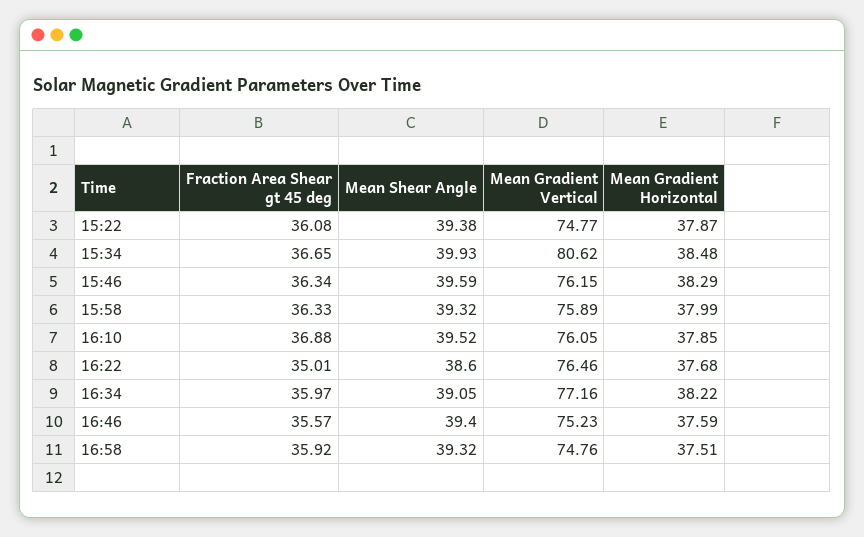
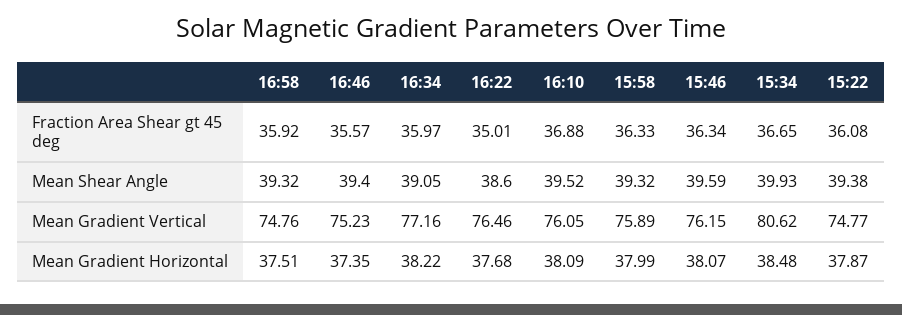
  {
    "Fraction Area Shear gt 45 deg": {
      "15:22": 36.08,
      "15:34": 36.65,
      "15:46": 36.34,
      "15:58": 36.33,
      "16:10": 36.88,
      "16:22": 35.01,
      "16:34": 35.97,
      "16:46": 35.57,
      "16:58": 35.92
    },
    "Mean Shear Angle": {
      "15:22": 39.38,
      "15:34": 39.93,
      "15:46": 39.59,
      "15:58": 39.32,
      "16:10": 39.52,
      "16:22": 38.6,
      "16:34": 39.05,
      "16:46": 39.4,
      "16:58": 39.32
    },
    "Mean Gradient Vertical": {
      "15:22": 74.77,
      "15:34": 80.62,
      "15:46": 76.15,
      "15:58": 75.89,
      "16:10": 76.05,
      "16:22": 76.46,
      "16:34": 77.16,
      "16:46": 75.23,
      "16:58": 74.76
    },
    "Mean Gradient Horizontal": {
      "15:22": 37.87,
      "15:34": 38.48,
-     "15:46": 38.29,
+     "15:46": 38.07,
      "15:58": 37.99,
-     "16:10": 37.85,
+     "16:10": 38.09,
      "16:22": 37.68,
      "16:34": 38.22,
-     "16:46": 37.59,
+     "16:46": 37.35,
      "16:58": 37.51
    }
  }

